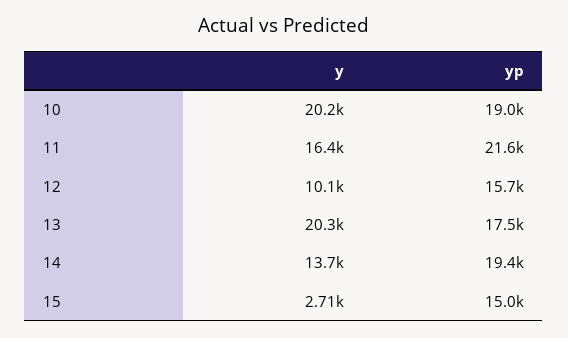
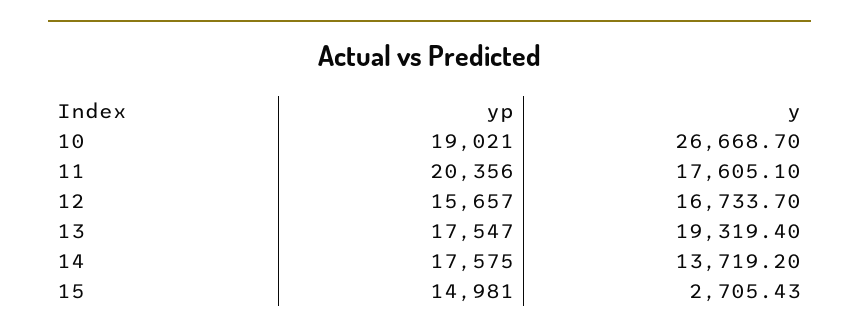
  {
    "y": {
-     "10": 20200,
+     "10": 26668.7,
-     "11": 16400,
+     "11": 17605.1,
-     "12": 10100,
+     "12": 16733.7,
-     "13": 20300,
+     "13": 19319.4,
      "14": 13719.2,
      "15": 2705.43
    },
    "yp": {
      "10": 19021,
-     "11": 21600,
+     "11": 20356,
      "12": 15657,
      "13": 17547,
-     "14": 19400,
+     "14": 17575,
      "15": 14981
    }
  }

